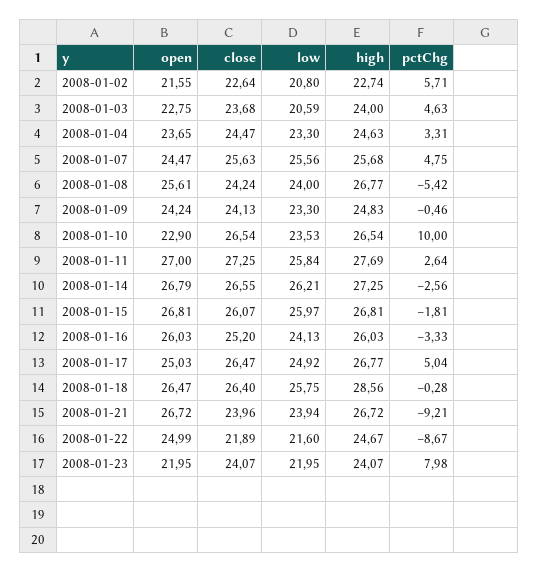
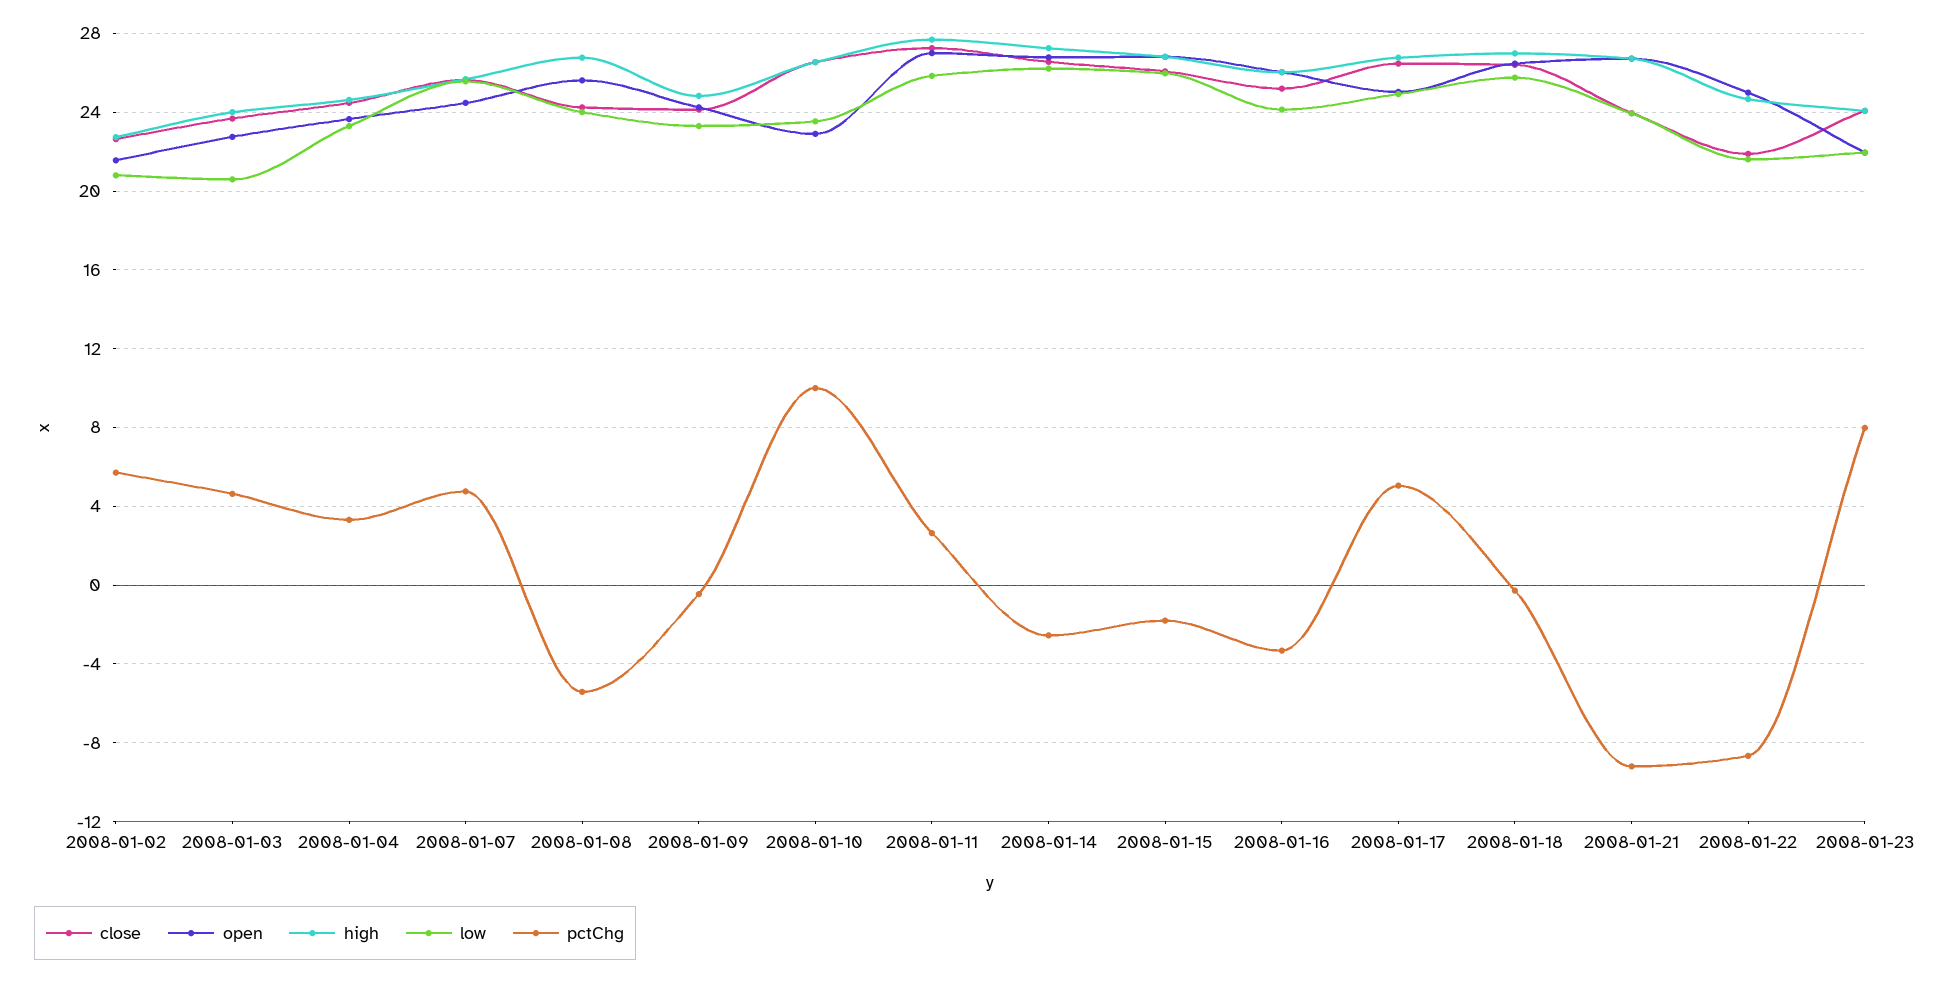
  {
    "open": {
      "2008-01-02": 21.55,
      "2008-01-03": 22.75,
      "2008-01-04": 23.65,
      "2008-01-07": 24.47,
      "2008-01-08": 25.61,
      "2008-01-09": 24.24,
      "2008-01-10": 22.9,
      "2008-01-11": 27,
      "2008-01-14": 26.79,
      "2008-01-15": 26.81,
      "2008-01-16": 26.03,
      "2008-01-17": 25.03,
      "2008-01-18": 26.47,
      "2008-01-21": 26.72,
      "2008-01-22": 24.99,
      "2008-01-23": 21.95
    },
    "close": {
      "2008-01-02": 22.64,
      "2008-01-03": 23.68,
      "2008-01-04": 24.47,
      "2008-01-07": 25.63,
      "2008-01-08": 24.24,
      "2008-01-09": 24.13,
      "2008-01-10": 26.54,
      "2008-01-11": 27.25,
      "2008-01-14": 26.55,
      "2008-01-15": 26.07,
      "2008-01-16": 25.2,
      "2008-01-17": 26.47,
      "2008-01-18": 26.4,
      "2008-01-21": 23.96,
      "2008-01-22": 21.89,
      "2008-01-23": 24.07
    },
    "low": {
      "2008-01-02": 20.8,
      "2008-01-03": 20.59,
      "2008-01-04": 23.3,
      "2008-01-07": 25.56,
      "2008-01-08": 24,
      "2008-01-09": 23.3,
      "2008-01-10": 23.53,
      "2008-01-11": 25.84,
      "2008-01-14": 26.21,
      "2008-01-15": 25.97,
      "2008-01-16": 24.13,
      "2008-01-17": 24.92,
      "2008-01-18": 25.75,
      "2008-01-21": 23.94,
      "2008-01-22": 21.6,
      "2008-01-23": 21.95
    },
    "high": {
      "2008-01-02": 22.74,
      "2008-01-03": 24,
      "2008-01-04": 24.63,
      "2008-01-07": 25.68,
      "2008-01-08": 26.77,
      "2008-01-09": 24.83,
      "2008-01-10": 26.54,
      "2008-01-11": 27.69,
      "2008-01-14": 27.25,
      "2008-01-15": 26.81,
      "2008-01-16": 26.03,
      "2008-01-17": 26.77,
-     "2008-01-18": 28.56,
+     "2008-01-18": 27,
      "2008-01-21": 26.72,
      "2008-01-22": 24.67,
      "2008-01-23": 24.07
    },
    "pctChg": {
      "2008-01-02": 5.71,
      "2008-01-03": 4.63,
      "2008-01-04": 3.31,
      "2008-01-07": 4.75,
      "2008-01-08": -5.42,
      "2008-01-09": -0.46,
      "2008-01-10": 10,
      "2008-01-11": 2.64,
      "2008-01-14": -2.56,
      "2008-01-15": -1.81,
      "2008-01-16": -3.33,
      "2008-01-17": 5.04,
      "2008-01-18": -0.28,
      "2008-01-21": -9.21,
      "2008-01-22": -8.67,
      "2008-01-23": 7.98
    }
  }

